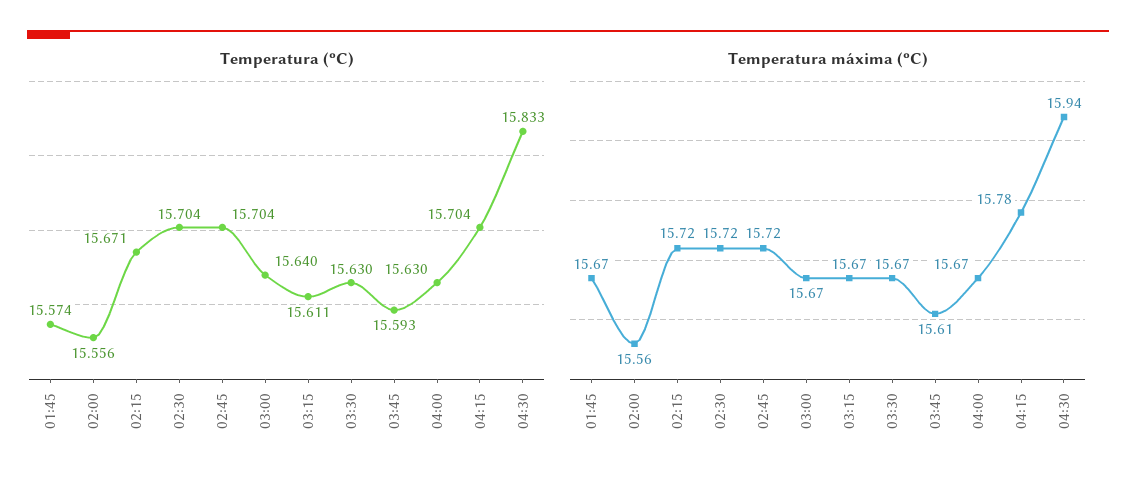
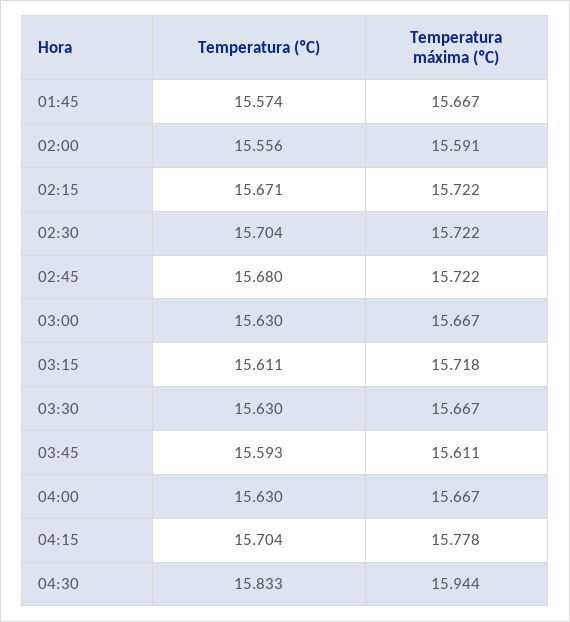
  {
    "Temperatura (ºC)": {
      "01:45": 15.574,
      "02:00": 15.556,
      "02:15": 15.671,
      "02:30": 15.704,
-     "02:45": 15.704,
+     "02:45": 15.68,
-     "03:00": 15.64,
+     "03:00": 15.63,
      "03:15": 15.611,
      "03:30": 15.63,
      "03:45": 15.593,
      "04:00": 15.63,
      "04:15": 15.704,
      "04:30": 15.833
    },
    "Temperatura máxima (ºC)": {
      "01:45": 15.667,
-     "02:00": 15.56,
+     "02:00": 15.591,
      "02:15": 15.722,
      "02:30": 15.722,
      "02:45": 15.722,
      "03:00": 15.667,
-     "03:15": 15.67,
+     "03:15": 15.718,
      "03:30": 15.667,
      "03:45": 15.611,
      "04:00": 15.667,
      "04:15": 15.778,
      "04:30": 15.944
    }
  }

